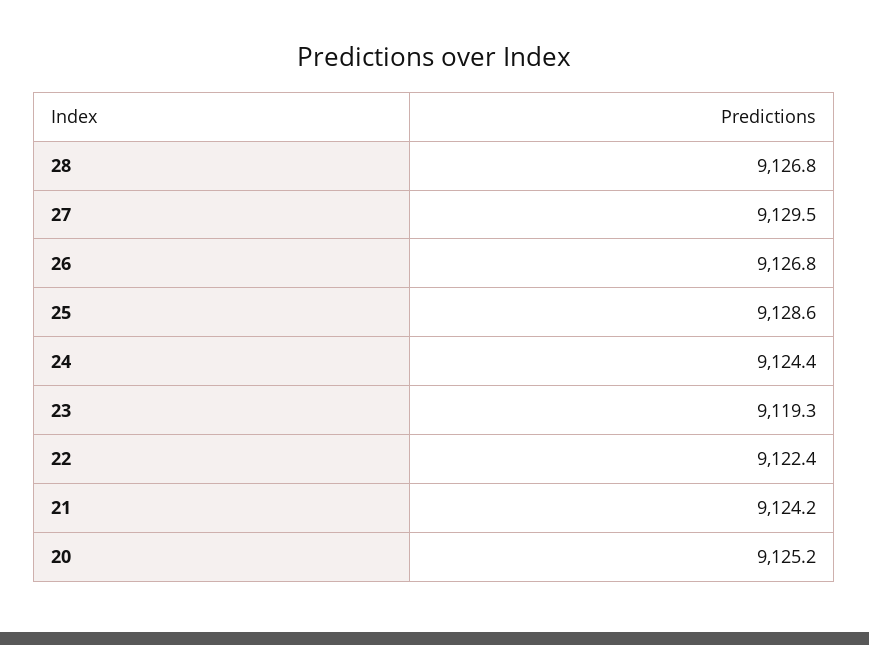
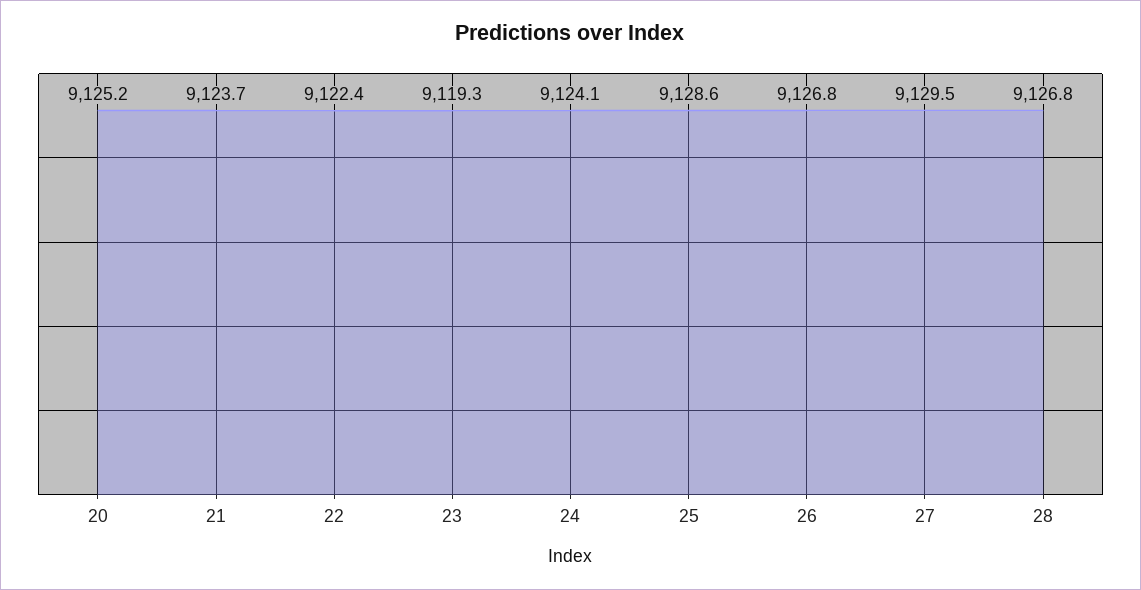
  {
    "28": 9126.8,
    "27": 9129.5,
    "26": 9126.8,
    "25": 9128.6,
-   "24": 9124.4,
+   "24": 9124.1,
    "23": 9119.3,
    "22": 9122.4,
-   "21": 9124.2,
+   "21": 9123.7,
    "20": 9125.2
  }

